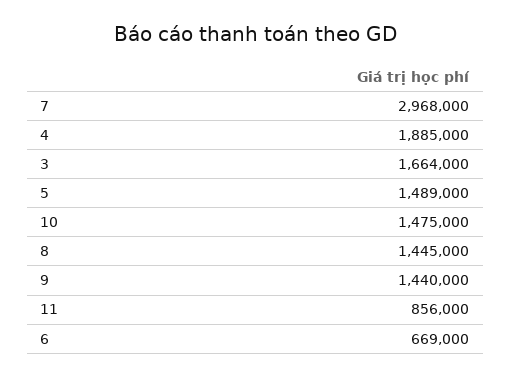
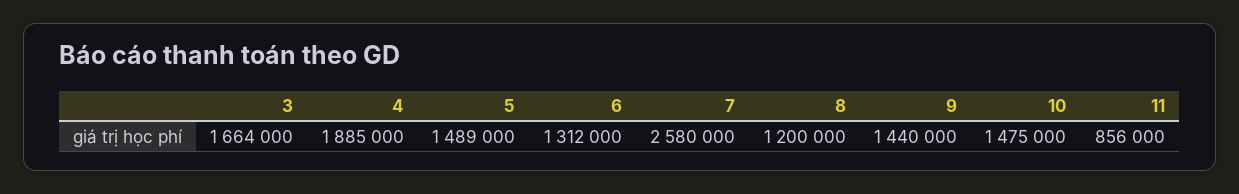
  {
-   "7": 2968000,
+   "7": 2580000,
    "4": 1885000,
    "3": 1664000,
    "5": 1489000,
    "10": 1475000,
-   "8": 1445000,
+   "8": 1200000,
    "9": 1440000,
    "11": 856000,
-   "6": 669000
+   "6": 1312000
  }

